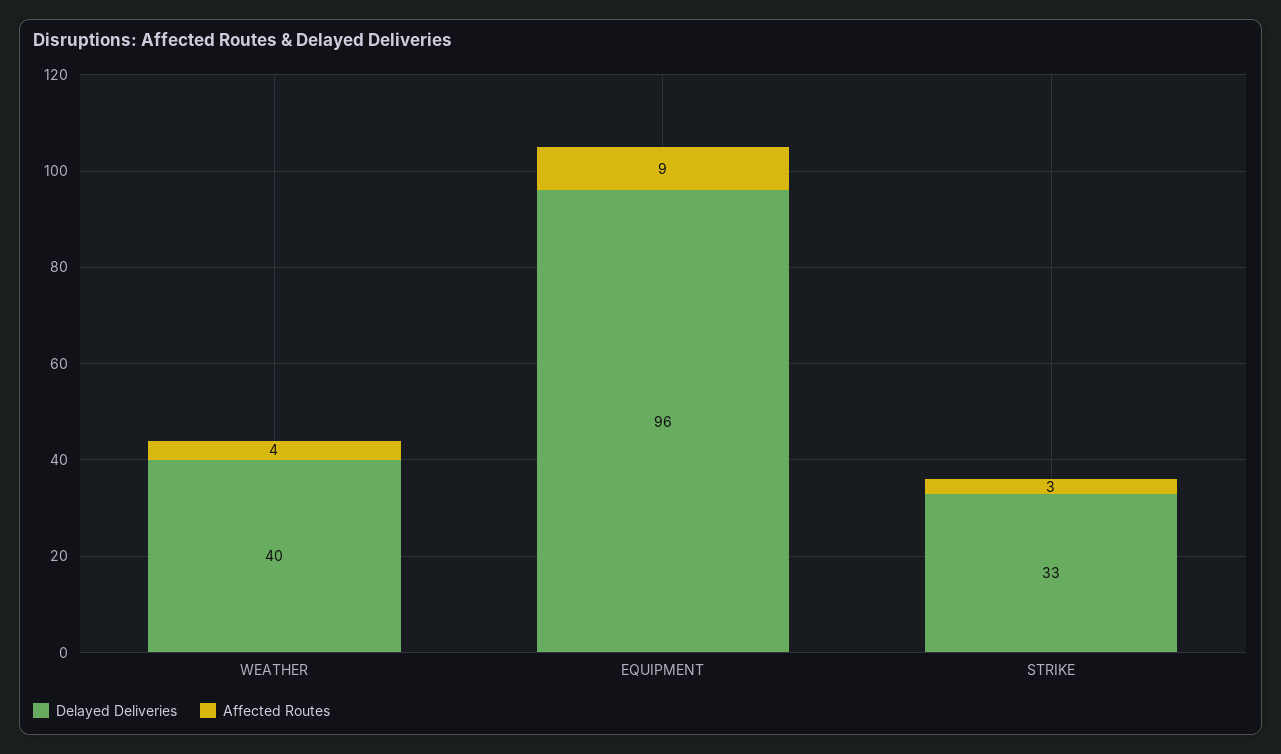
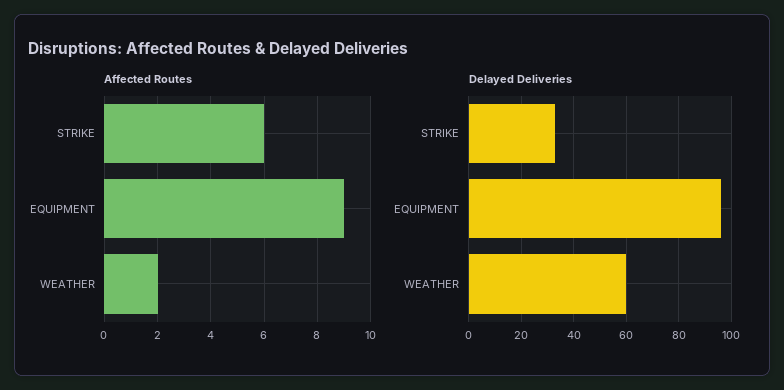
  {
    "Delayed Deliveries": {
-     "WEATHER": 40,
+     "WEATHER": 60,
      "EQUIPMENT": 96,
      "STRIKE": 33
    },
    "Affected Routes": {
-     "WEATHER": 4,
+     "WEATHER": 2,
      "EQUIPMENT": 9,
-     "STRIKE": 3
+     "STRIKE": 6
    }
  }

